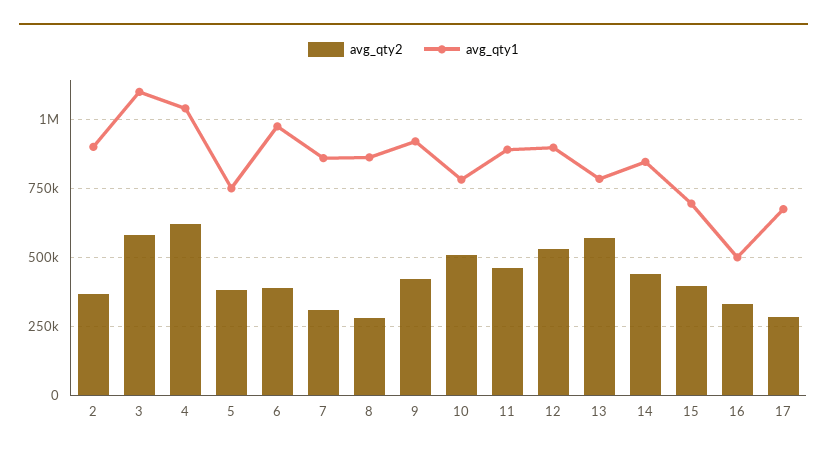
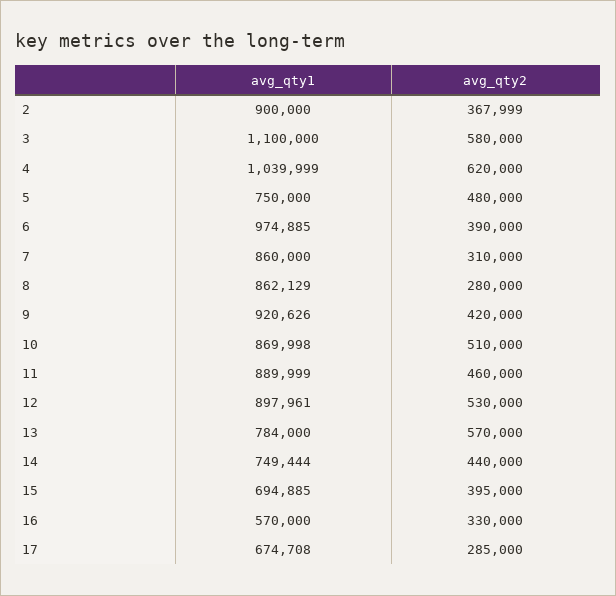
  {
    "avg_qty2": {
      "2": 367999,
      "3": 580000,
      "4": 620000,
-     "5": 375000,
+     "5": 480000,
      "6": 390000,
      "7": 310000,
      "8": 280000,
      "9": 420000,
      "10": 510000,
      "11": 460000,
      "12": 530000,
      "13": 570000,
      "14": 440000,
      "15": 395000,
      "16": 330000,
      "17": 285000
    },
    "avg_qty1": {
      "2": 900000,
      "3": 1100000,
      "4": 1039999,
      "5": 750000,
      "6": 974885,
      "7": 860000,
      "8": 862129,
      "9": 920626,
-     "10": 775000,
+     "10": 869998,
      "11": 889999,
      "12": 897961,
      "13": 784000,
-     "14": 850000,
+     "14": 749444,
      "15": 694885,
-     "16": 500000,
+     "16": 570000,
      "17": 674708
    }
  }

